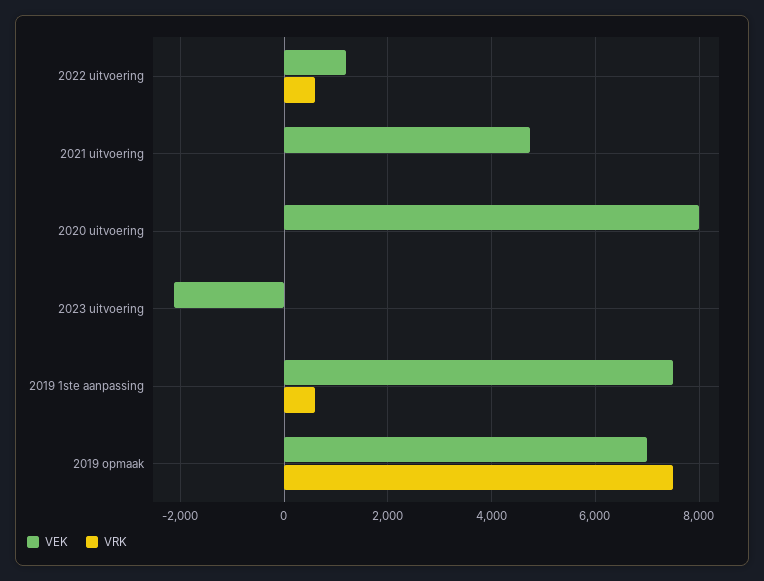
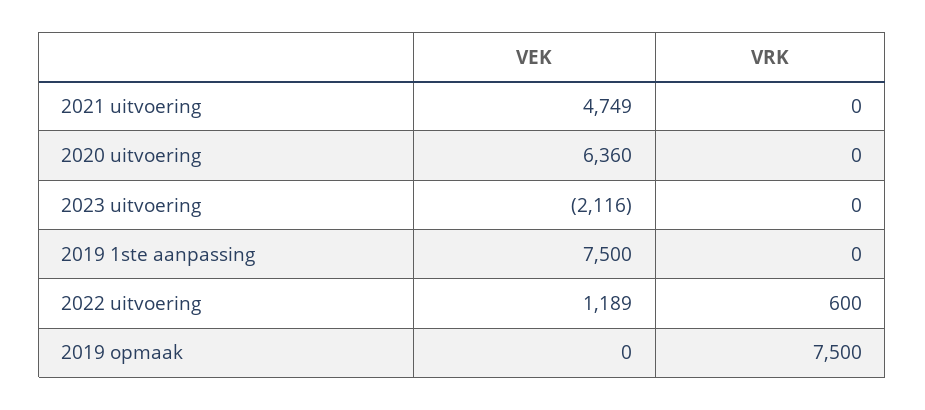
  {
    "VEK": {
      "2022 uitvoering": 1189,
      "2021 uitvoering": 4749,
-     "2020 uitvoering": 8000,
+     "2020 uitvoering": 6360,
      "2023 uitvoering": -2116,
      "2019 1ste aanpassing": 7500,
-     "2019 opmaak": 7000
+     "2019 opmaak": 0
    },
    "VRK": {
      "2022 uitvoering": 600,
      "2021 uitvoering": 0,
      "2020 uitvoering": 0,
      "2023 uitvoering": 0,
-     "2019 1ste aanpassing": 600,
+     "2019 1ste aanpassing": 0,
      "2019 opmaak": 7500
    }
  }

